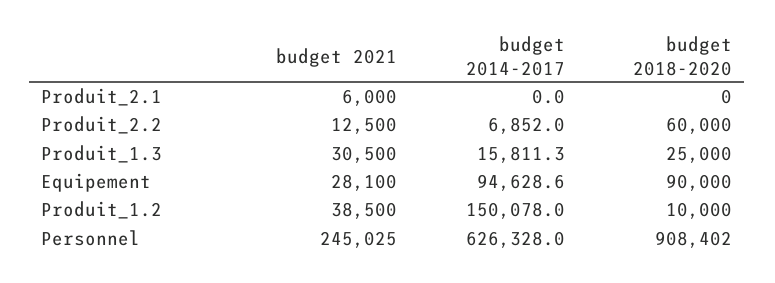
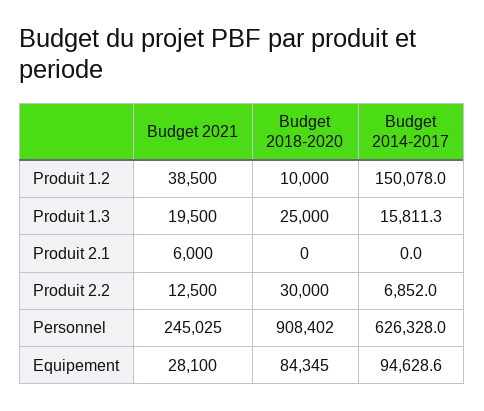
  {
    "budget 2021": {
      "Produit_2.1": 6000,
      "Produit_2.2": 12500,
-     "Produit_1.3": 30500,
+     "Produit_1.3": 19500,
      "Equipement": 28100,
      "Produit_1.2": 38500,
      "Personnel": 245025
    },
    "budget 2014-2017": {
      "Produit_2.1": 0,
      "Produit_2.2": 6852,
      "Produit_1.3": 15811.3,
      "Equipement": 94628.6,
      "Produit_1.2": 150078,
      "Personnel": 626328
    },
    "budget 2018-2020": {
      "Produit_2.1": 0,
-     "Produit_2.2": 60000,
+     "Produit_2.2": 30000,
      "Produit_1.3": 25000,
-     "Equipement": 90000,
+     "Equipement": 84345,
      "Produit_1.2": 10000,
      "Personnel": 908402
    }
  }

